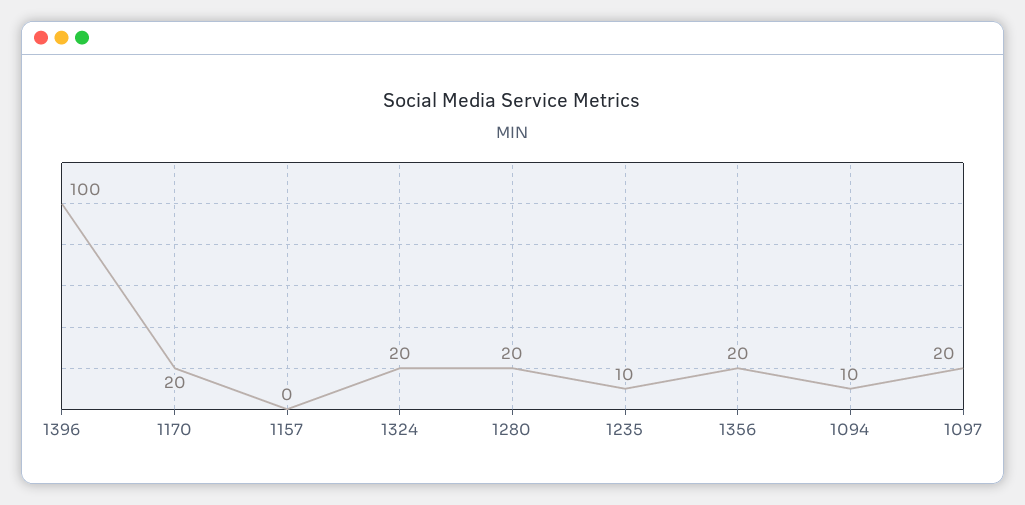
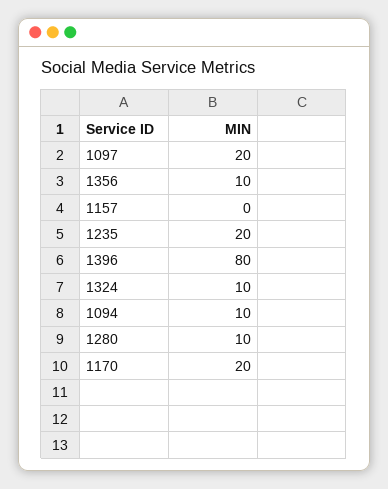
  {
-   "1396": 100,
+   "1396": 80,
    "1170": 20,
    "1157": 0,
-   "1324": 20,
+   "1324": 10,
-   "1280": 20,
+   "1280": 10,
-   "1235": 10,
+   "1235": 20,
-   "1356": 20,
+   "1356": 10,
    "1094": 10,
    "1097": 20
  }

